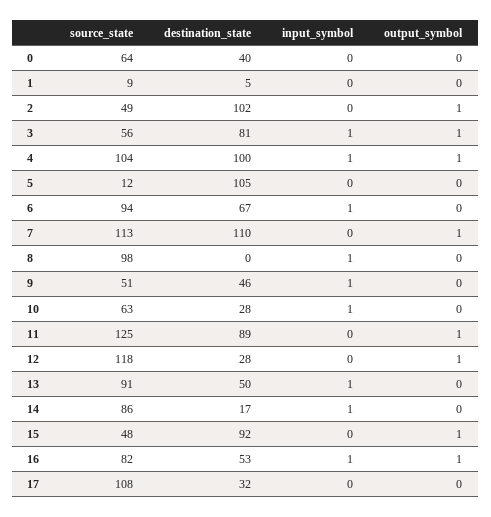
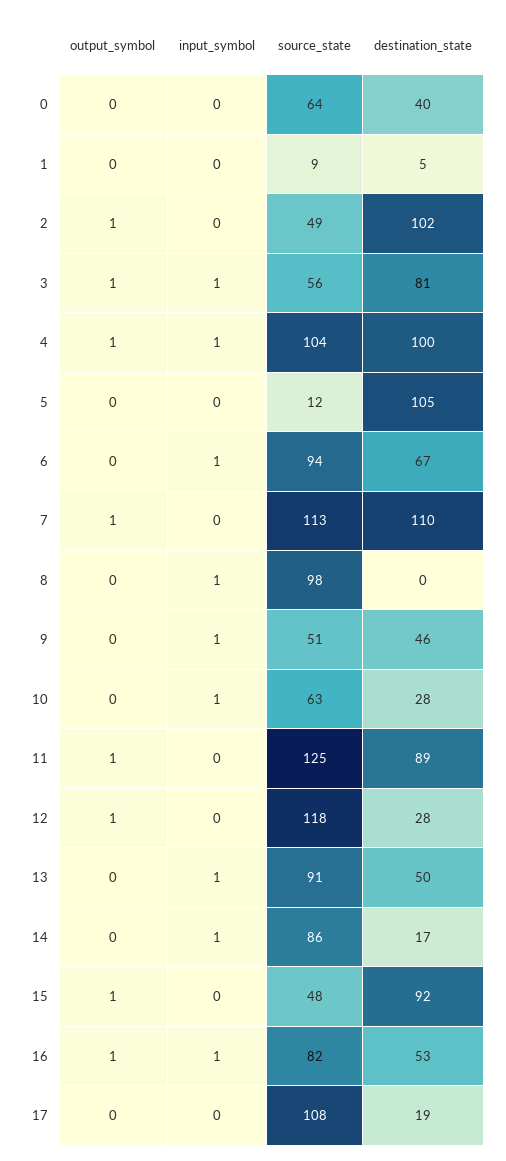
  {
    "source_state": {
      "0": 64,
      "1": 9,
      "2": 49,
      "3": 56,
      "4": 104,
      "5": 12,
      "6": 94,
      "7": 113,
      "8": 98,
      "9": 51,
      "10": 63,
      "11": 125,
      "12": 118,
      "13": 91,
      "14": 86,
      "15": 48,
      "16": 82,
      "17": 108
    },
    "destination_state": {
      "0": 40,
      "1": 5,
      "2": 102,
      "3": 81,
      "4": 100,
      "5": 105,
      "6": 67,
      "7": 110,
      "8": 0,
      "9": 46,
      "10": 28,
      "11": 89,
      "12": 28,
      "13": 50,
      "14": 17,
      "15": 92,
      "16": 53,
-     "17": 32
+     "17": 19
    },
    "input_symbol": {
      "0": 0,
      "1": 0,
      "2": 0,
      "3": 1,
      "4": 1,
      "5": 0,
      "6": 1,
      "7": 0,
      "8": 1,
      "9": 1,
      "10": 1,
      "11": 0,
      "12": 0,
      "13": 1,
      "14": 1,
      "15": 0,
      "16": 1,
      "17": 0
    },
    "output_symbol": {
      "0": 0,
      "1": 0,
      "2": 1,
      "3": 1,
      "4": 1,
      "5": 0,
      "6": 0,
      "7": 1,
      "8": 0,
      "9": 0,
      "10": 0,
      "11": 1,
      "12": 1,
      "13": 0,
      "14": 0,
      "15": 1,
      "16": 1,
      "17": 0
    }
  }

